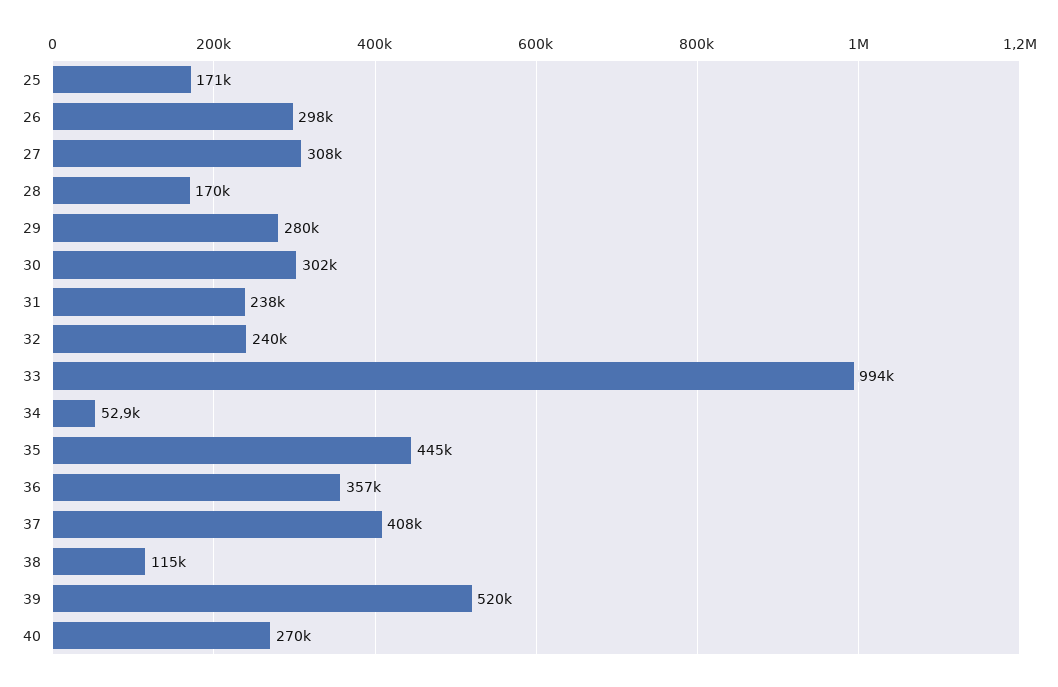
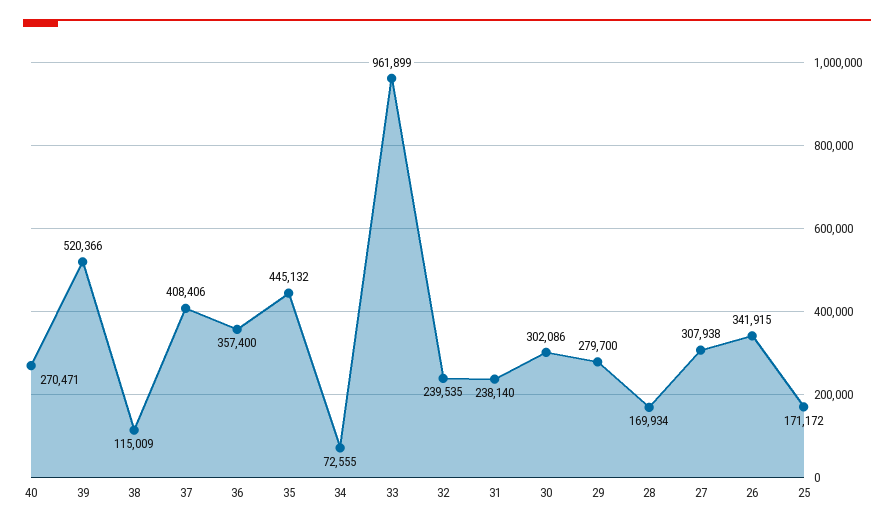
  {
    "25": 171172,
-   "26": 298000,
+   "26": 341915,
    "27": 307938,
    "28": 169934,
    "29": 279700,
    "30": 302086,
    "31": 238140,
    "32": 239535,
-   "33": 994000,
+   "33": 961899,
-   "34": 52900,
+   "34": 72555,
    "35": 445132,
    "36": 357400,
    "37": 408406,
    "38": 115009,
    "39": 520366,
    "40": 270471
  }

